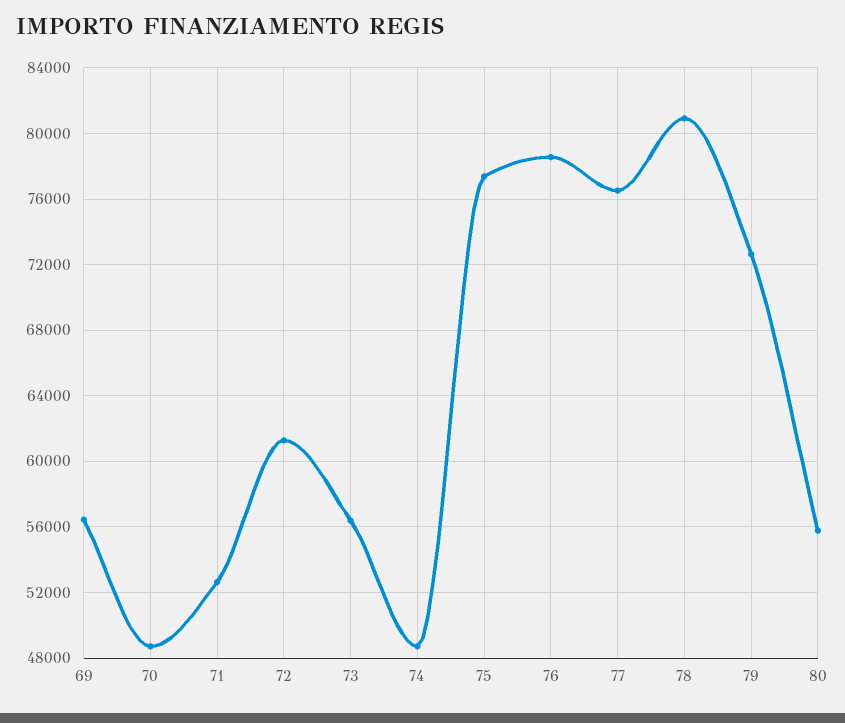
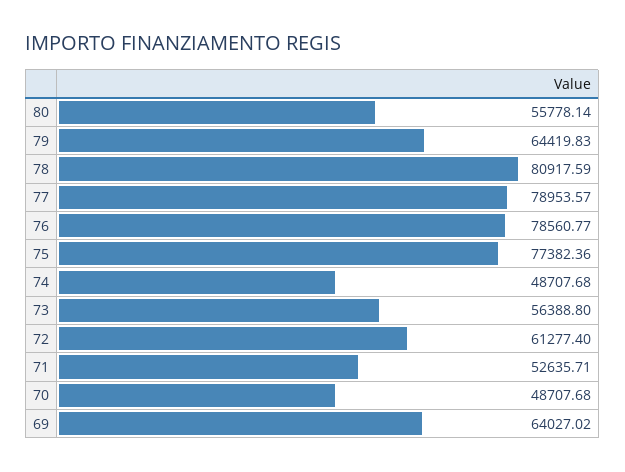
  {
-   "69": 56500,
+   "69": 64027.02,
    "70": 48707.68,
    "71": 52635.71,
    "72": 61277.4,
    "73": 56388.8,
    "74": 48707.68,
    "75": 77382.36,
    "76": 78560.77,
-   "77": 76500,
+   "77": 78953.57,
    "78": 80917.59,
-   "79": 72500,
+   "79": 64419.83,
    "80": 55778.14
  }

